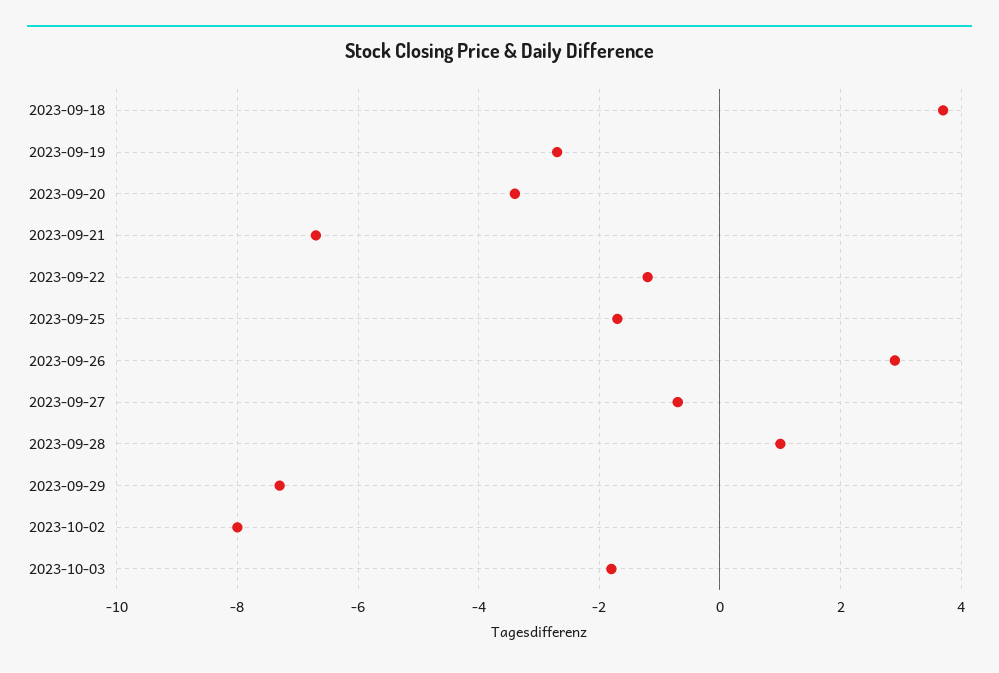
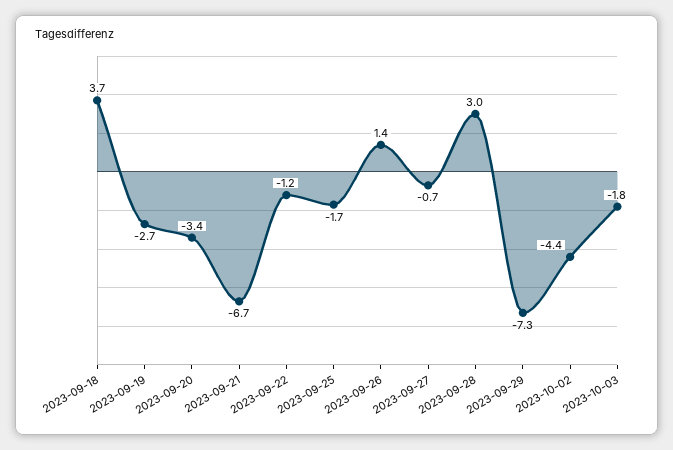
  {
    "2023-09-18": 3.7,
    "2023-09-19": -2.7,
    "2023-09-20": -3.4,
    "2023-09-21": -6.7,
    "2023-09-22": -1.2,
    "2023-09-25": -1.7,
-   "2023-09-26": 3,
+   "2023-09-26": 1.4,
    "2023-09-27": -0.7,
-   "2023-09-28": 1,
+   "2023-09-28": 3,
    "2023-09-29": -7.3,
-   "2023-10-02": -8,
+   "2023-10-02": -4.4,
    "2023-10-03": -1.8
  }

